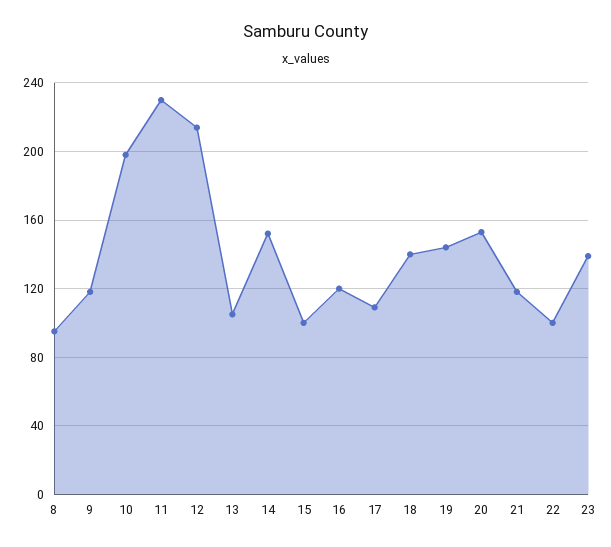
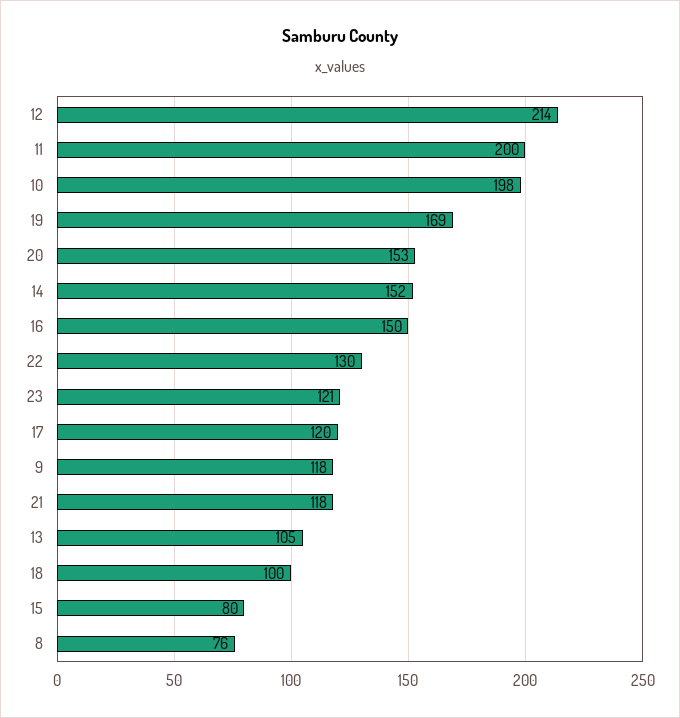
  {
-   "8": 95,
+   "8": 76,
    "9": 118,
    "10": 198,
-   "11": 230,
+   "11": 200,
    "12": 214,
    "13": 105,
    "14": 152,
-   "15": 100,
+   "15": 80,
-   "16": 120,
+   "16": 150,
-   "17": 110,
+   "17": 120,
-   "18": 140,
+   "18": 100,
-   "19": 145,
+   "19": 169,
    "20": 153,
    "21": 118,
-   "22": 100,
+   "22": 130,
-   "23": 140
+   "23": 121
  }

